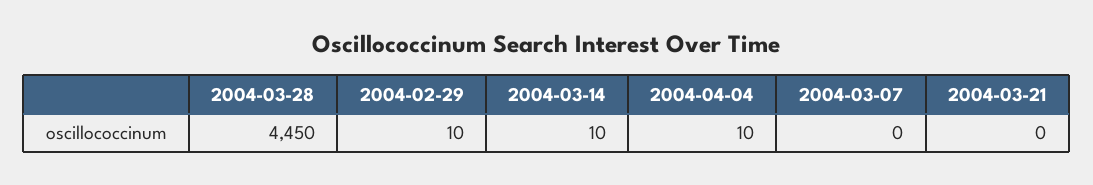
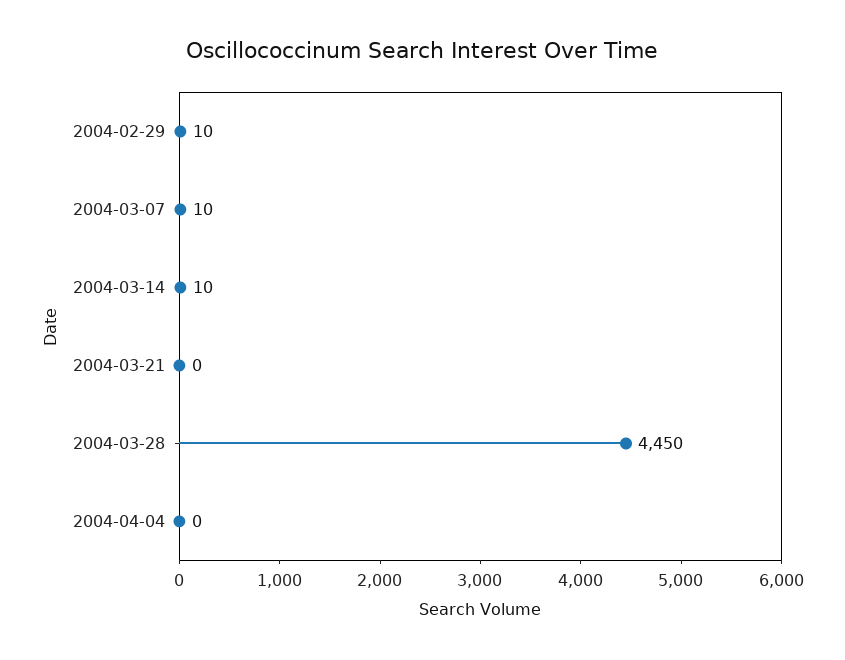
  {
    "2004-03-28": 4450,
    "2004-02-29": 10,
    "2004-03-14": 10,
-   "2004-04-04": 10,
+   "2004-04-04": 0,
-   "2004-03-07": 0,
+   "2004-03-07": 10,
    "2004-03-21": 0
  }

